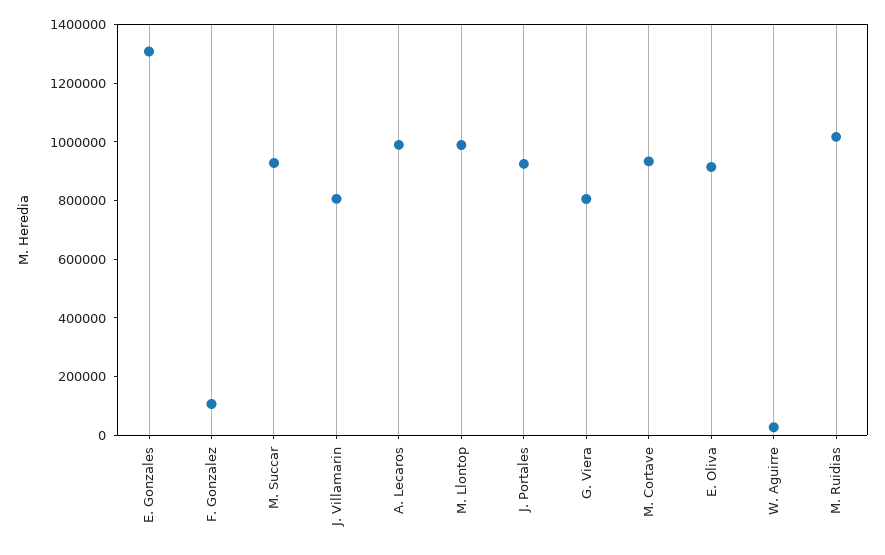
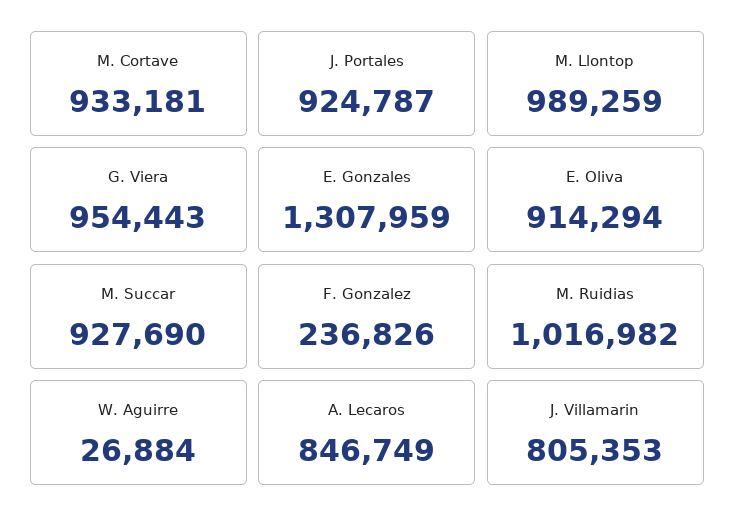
  {
    "E. Gonzales": 1307959,
-   "F. Gonzalez": 100000,
+   "F. Gonzalez": 236826,
    "M. Succar": 927690,
    "J. Villamarin": 805353,
-   "A. Lecaros": 1000000,
+   "A. Lecaros": 846749,
    "M. Llontop": 989259,
    "J. Portales": 924787,
-   "G. Viera": 800000,
+   "G. Viera": 954443,
    "M. Cortave": 933181,
    "E. Oliva": 914294,
    "W. Aguirre": 26884,
    "M. Ruidias": 1016982
  }

